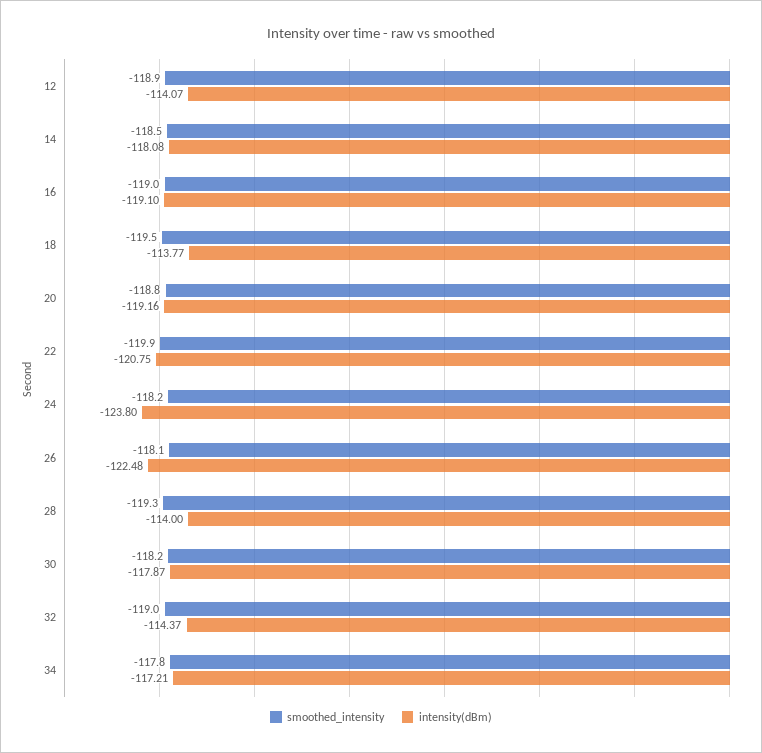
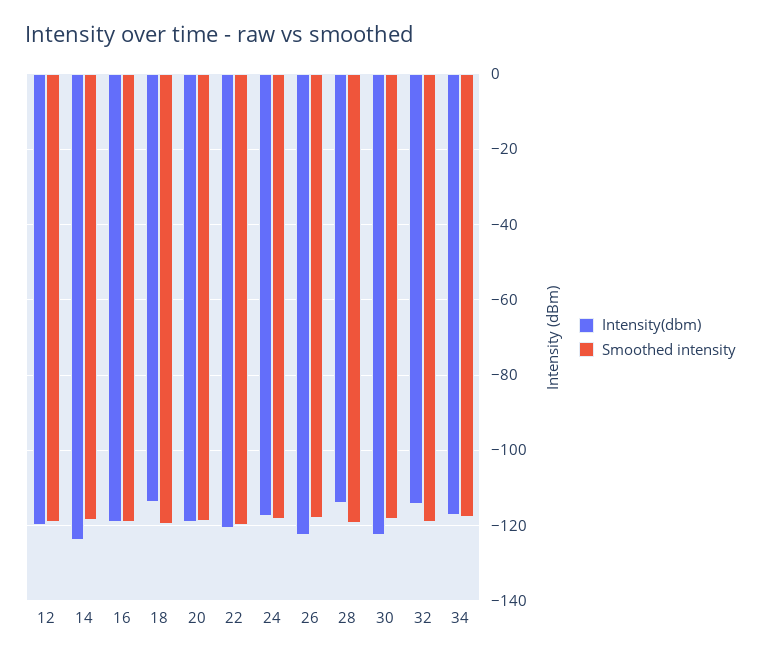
  {
    "smoothed_intensity": {
      "12": -118.9,
      "14": -118.5,
      "16": -119,
      "18": -119.5,
      "20": -118.8,
      "22": -119.9,
      "24": -118.2,
      "26": -118.1,
      "28": -119.3,
      "30": -118.2,
      "32": -119,
      "34": -117.8
    },
    "intensity(dBm)": {
-     "12": -114.07,
+     "12": -120,
-     "14": -118.08,
+     "14": -124,
      "16": -119.1,
      "18": -113.77,
      "20": -119.16,
      "22": -120.75,
-     "24": -123.8,
+     "24": -118,
      "26": -122.48,
      "28": -114,
-     "30": -117.87,
+     "30": -122,
      "32": -114.37,
      "34": -117.21
    }
  }

